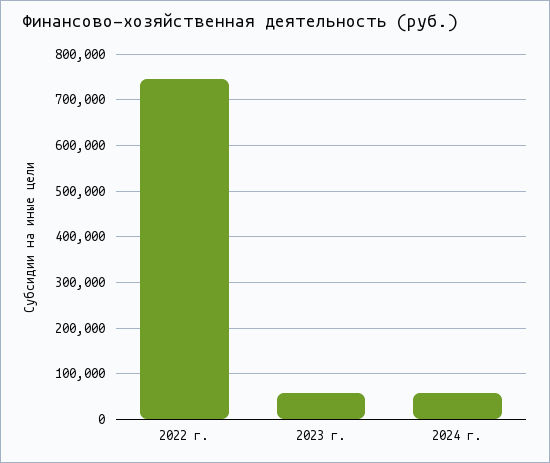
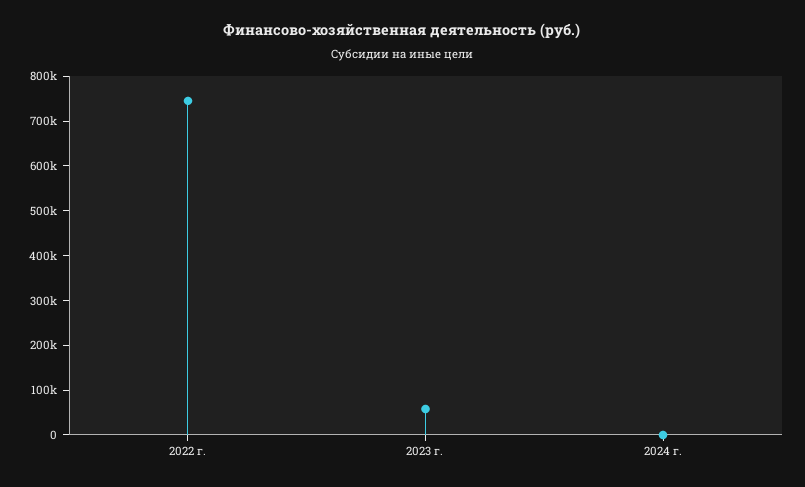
  {
    "2022 г.": 740000,
    "2023 г.": 60000,
-   "2024 г.": 60000
+   "2024 г.": 0
  }

